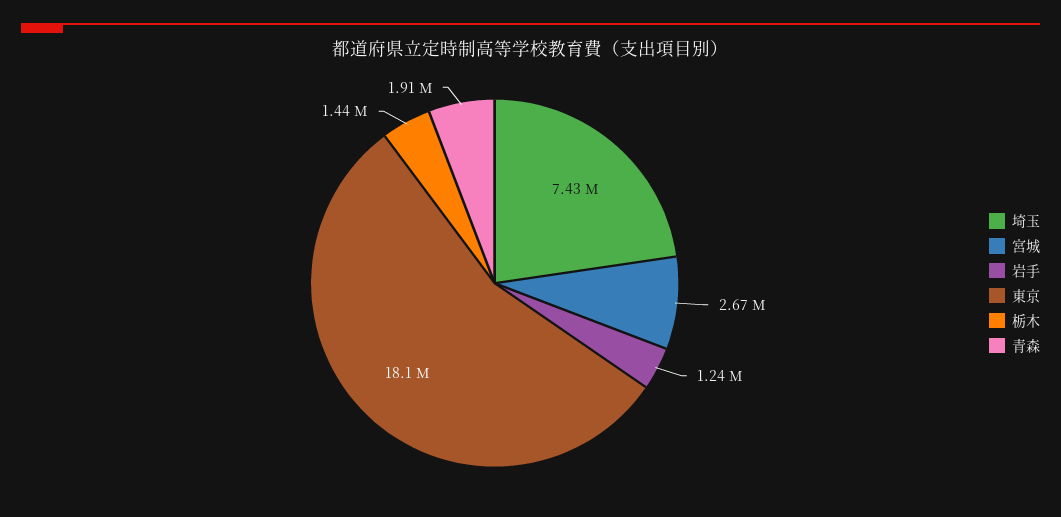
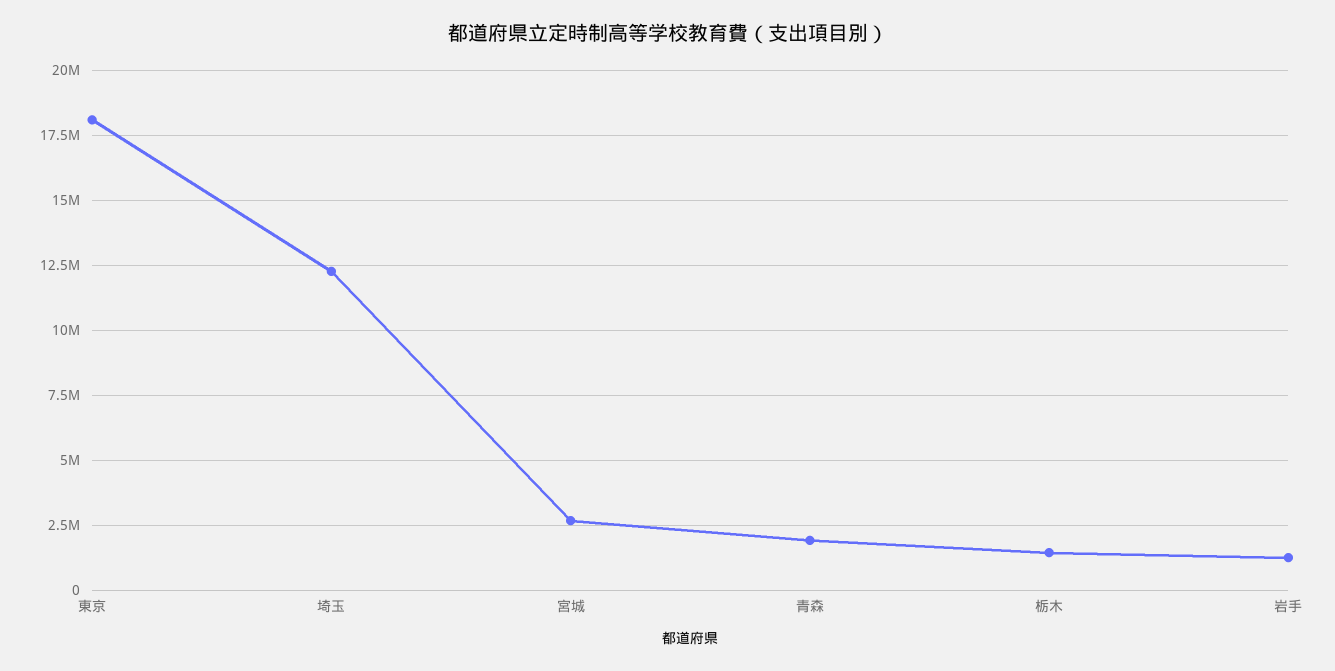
  {
-   "埼玉": 7430000,
+   "埼玉": 12250000,
    "宮城": 2670000,
    "岩手": 1240000,
    "東京": 18100000,
    "栃木": 1440000,
    "青森": 1910000
  }

